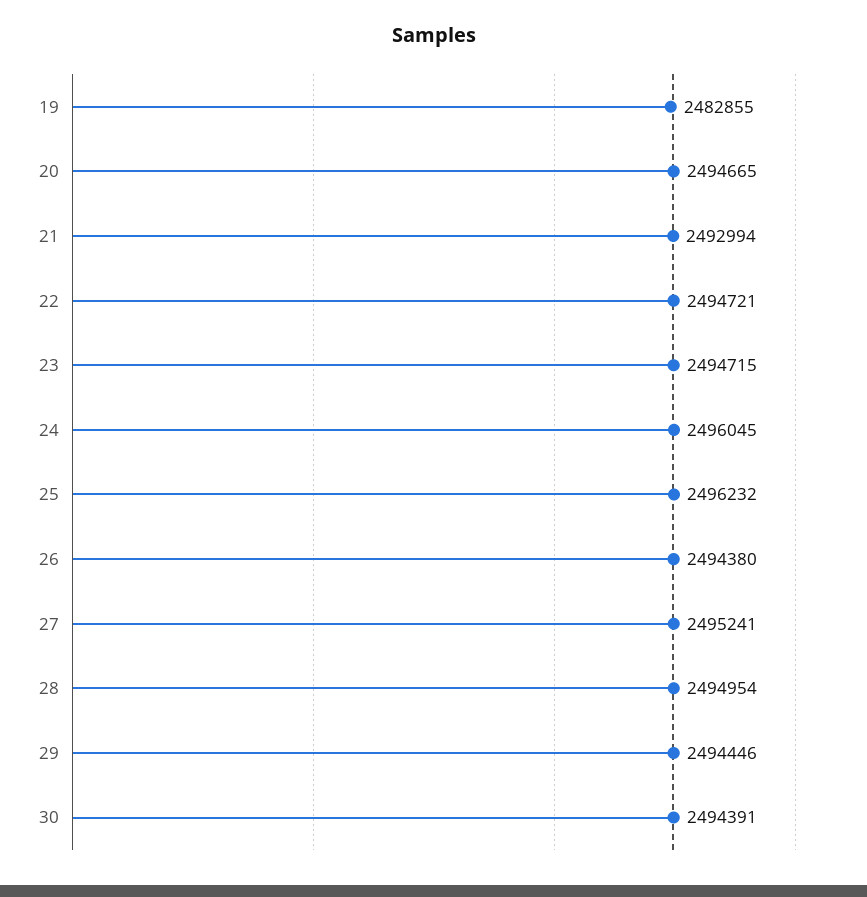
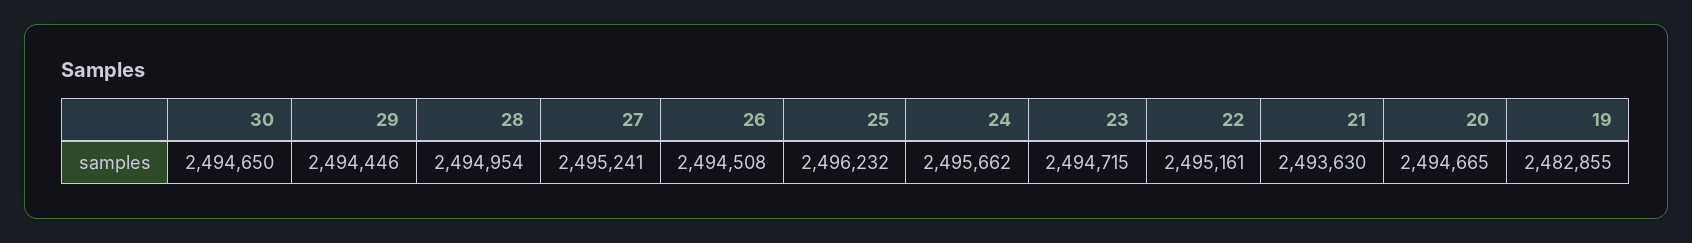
  {
    "19": 2482855,
    "20": 2494665,
-   "21": 2492994,
+   "21": 2493630,
-   "22": 2494721,
+   "22": 2495161,
    "23": 2494715,
-   "24": 2496045,
+   "24": 2495662,
    "25": 2496232,
-   "26": 2494380,
+   "26": 2494508,
    "27": 2495241,
    "28": 2494954,
    "29": 2494446,
-   "30": 2494391
+   "30": 2494650
  }

